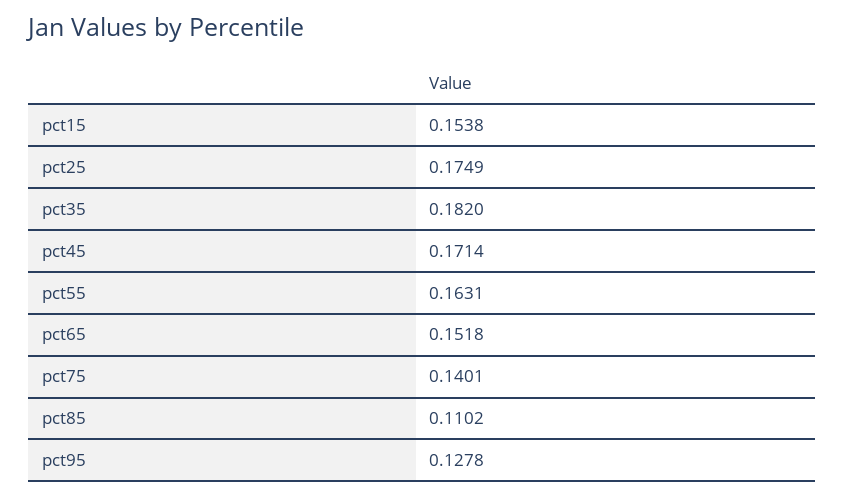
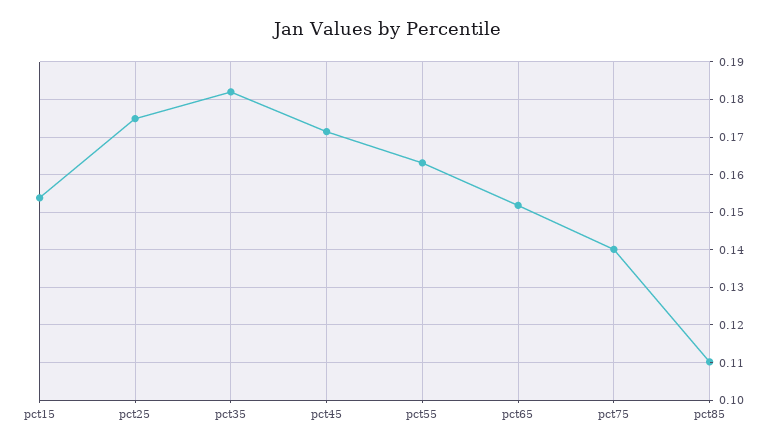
  {
    "pct15": 0.1538,
    "pct25": 0.1749,
    "pct35": 0.182,
    "pct45": 0.1714,
    "pct55": 0.1631,
    "pct65": 0.1518,
    "pct75": 0.1401,
-   "pct85": 0.1102,
+   "pct85": 0.1102
-   "pct95": 0.1278
  }

